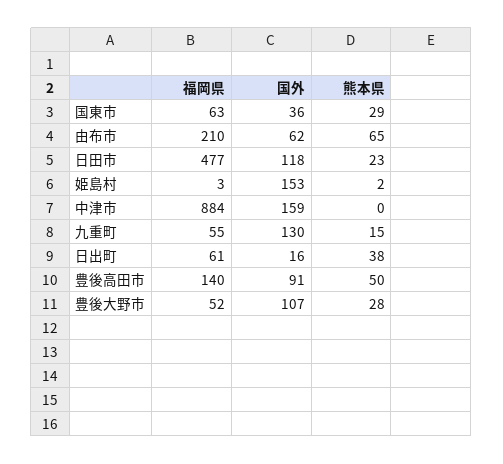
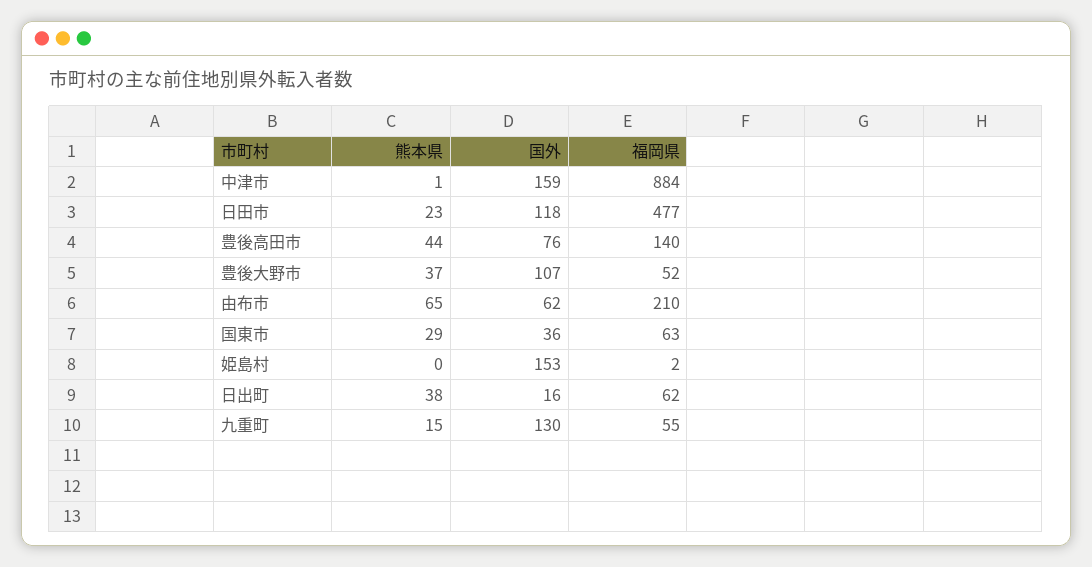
  {
    "福岡県": {
      "国東市": 63,
      "由布市": 210,
      "日田市": 477,
-     "姫島村": 3,
+     "姫島村": 2,
      "中津市": 884,
      "九重町": 55,
-     "日出町": 61,
+     "日出町": 62,
      "豊後高田市": 140,
      "豊後大野市": 52
    },
    "国外": {
      "国東市": 36,
      "由布市": 62,
      "日田市": 118,
      "姫島村": 153,
      "中津市": 159,
      "九重町": 130,
      "日出町": 16,
-     "豊後高田市": 91,
+     "豊後高田市": 76,
      "豊後大野市": 107
    },
    "熊本県": {
      "国東市": 29,
      "由布市": 65,
      "日田市": 23,
-     "姫島村": 2,
+     "姫島村": 0,
-     "中津市": 0,
+     "中津市": 1,
      "九重町": 15,
      "日出町": 38,
-     "豊後高田市": 50,
+     "豊後高田市": 44,
-     "豊後大野市": 28
+     "豊後大野市": 37
    }
  }

